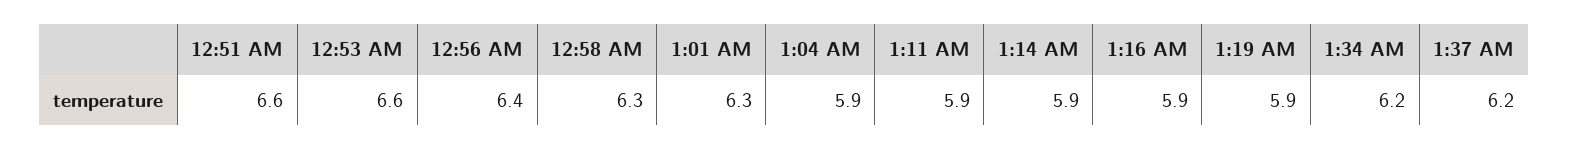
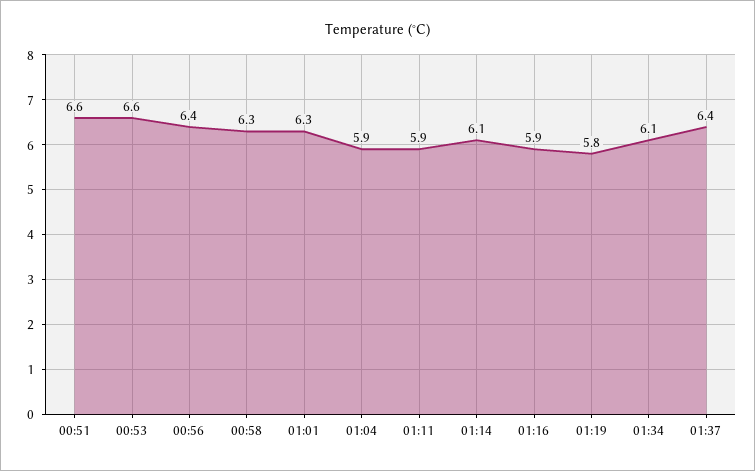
  {
    "12:51 AM": 6.6,
    "12:53 AM": 6.6,
    "12:56 AM": 6.4,
    "12:58 AM": 6.3,
    "1:01 AM": 6.3,
    "1:04 AM": 5.9,
    "1:11 AM": 5.9,
-   "1:14 AM": 5.9,
+   "1:14 AM": 6.1,
    "1:16 AM": 5.9,
-   "1:19 AM": 5.9,
+   "1:19 AM": 5.8,
-   "1:34 AM": 6.2,
+   "1:34 AM": 6.1,
-   "1:37 AM": 6.2
+   "1:37 AM": 6.4
  }

